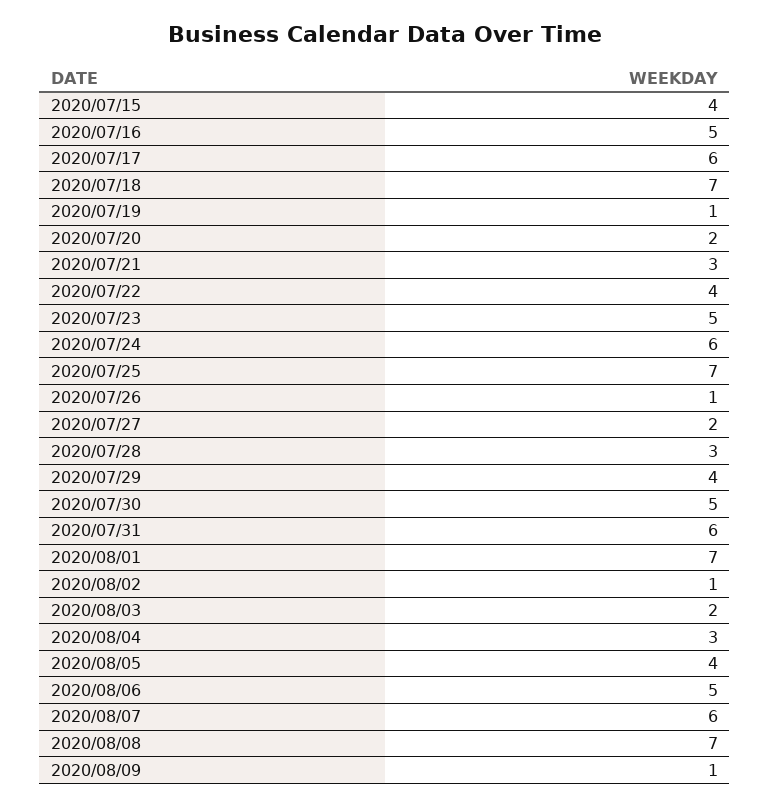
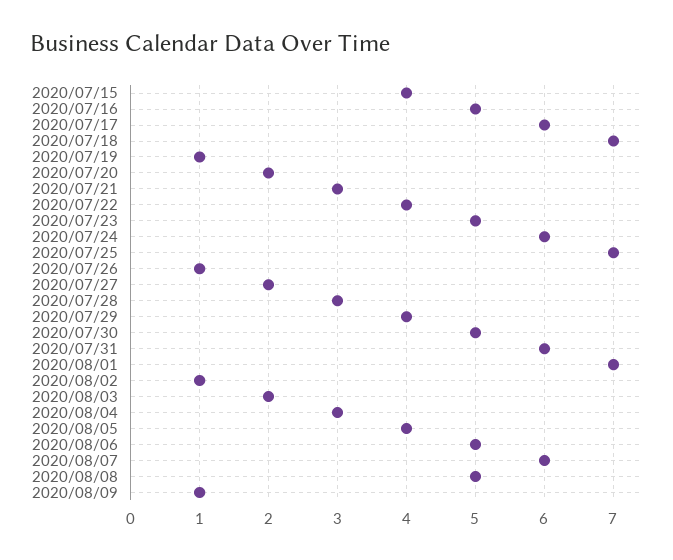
  {
    "2020/07/15": 4,
    "2020/07/16": 5,
    "2020/07/17": 6,
    "2020/07/18": 7,
    "2020/07/19": 1,
    "2020/07/20": 2,
    "2020/07/21": 3,
    "2020/07/22": 4,
    "2020/07/23": 5,
    "2020/07/24": 6,
    "2020/07/25": 7,
    "2020/07/26": 1,
    "2020/07/27": 2,
    "2020/07/28": 3,
    "2020/07/29": 4,
    "2020/07/30": 5,
    "2020/07/31": 6,
    "2020/08/01": 7,
    "2020/08/02": 1,
    "2020/08/03": 2,
    "2020/08/04": 3,
    "2020/08/05": 4,
    "2020/08/06": 5,
    "2020/08/07": 6,
-   "2020/08/08": 7,
+   "2020/08/08": 5,
    "2020/08/09": 1
  }

